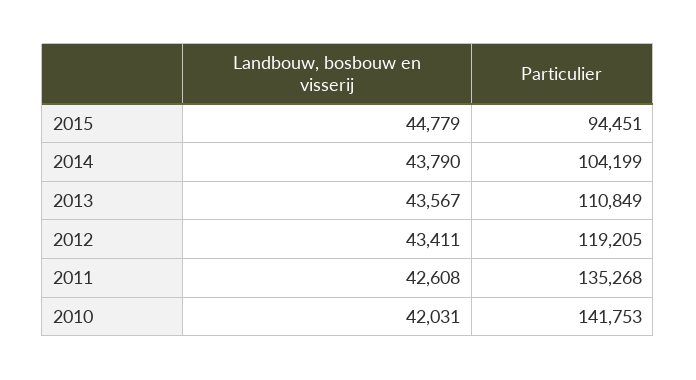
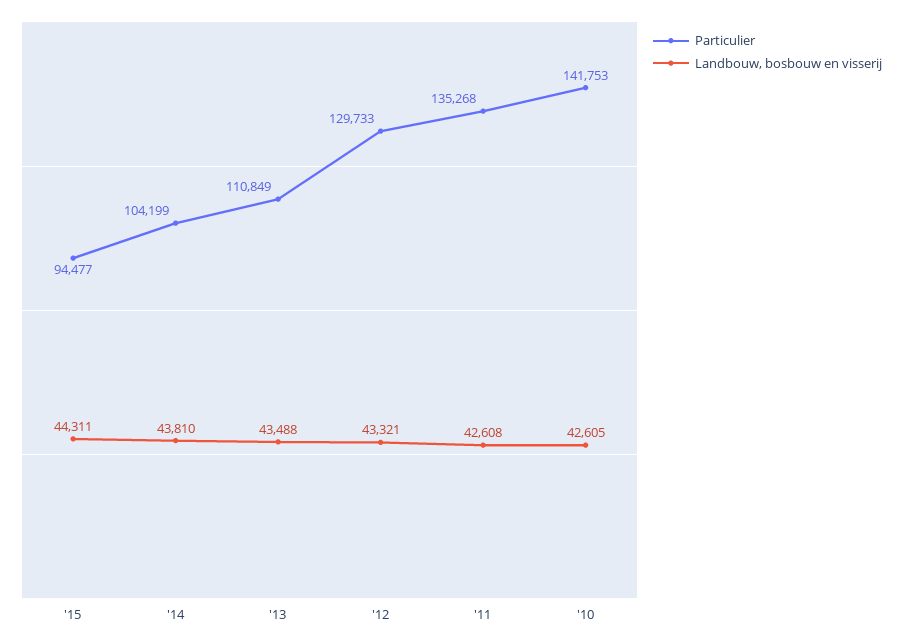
  {
    "Landbouw, bosbouw en visserij": {
-     "2015": 44779,
+     "2015": 44311,
-     "2014": 43790,
+     "2014": 43810,
-     "2013": 43567,
+     "2013": 43488,
-     "2012": 43411,
+     "2012": 43321,
      "2011": 42608,
-     "2010": 42031
+     "2010": 42605
    },
    "Particulier": {
-     "2015": 94451,
+     "2015": 94477,
      "2014": 104199,
      "2013": 110849,
-     "2012": 119205,
+     "2012": 129733,
      "2011": 135268,
      "2010": 141753
    }
  }

